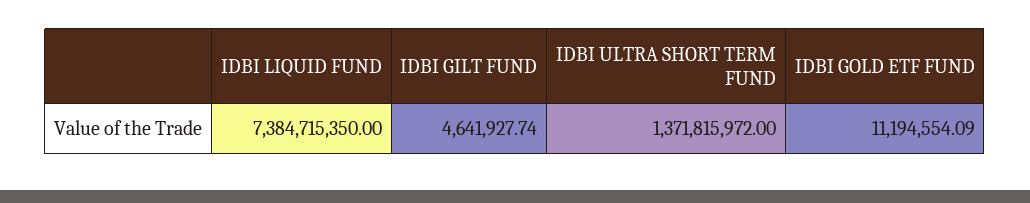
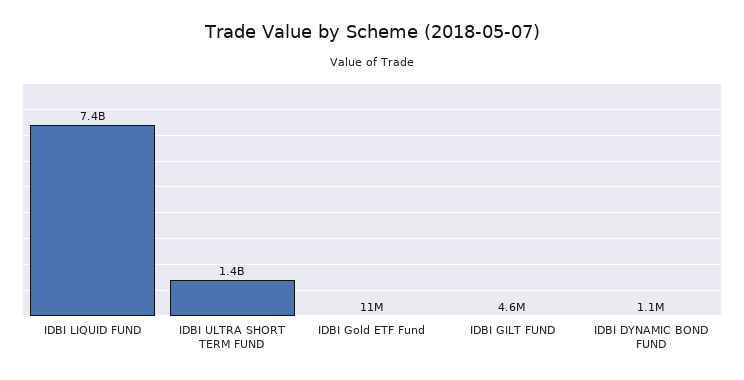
  {
    "IDBI LIQUID FUND": 7384715350,
    "IDBI GILT FUND": 4641927.74,
    "IDBI ULTRA SHORT TERM FUND": 1371815972,
-   "IDBI GOLD ETF FUND": 11194554.09
+   "IDBI GOLD ETF FUND": 11194554.09,
+   "IDBI DYNAMIC BOND FUND": 1100000
  }

